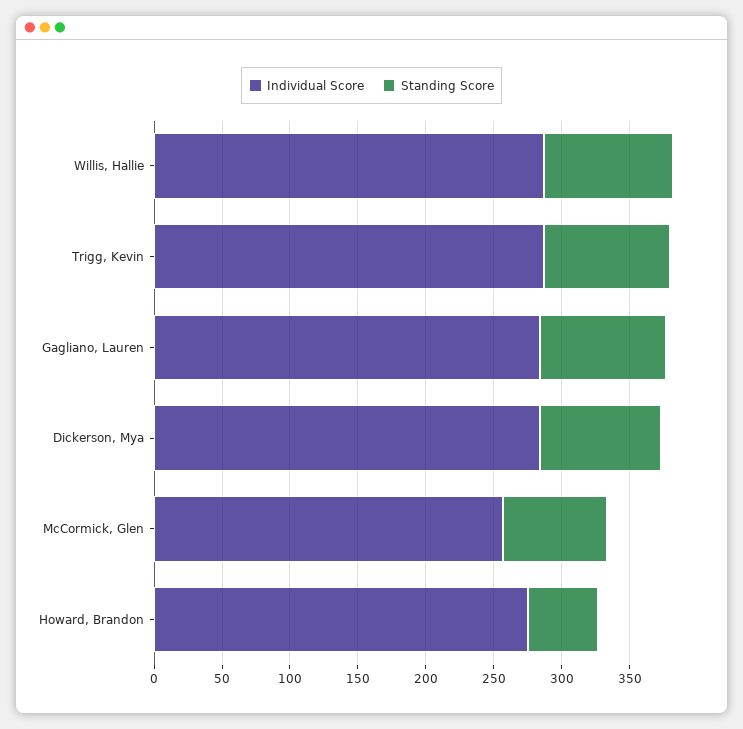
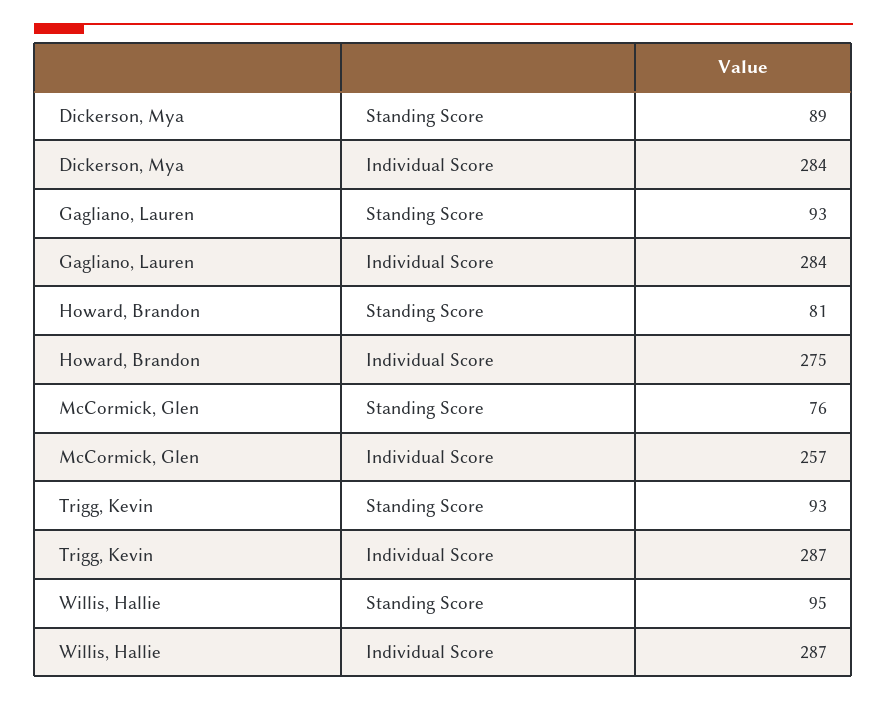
  {
    "Individual Score": {
      "Willis, Hallie": 287,
      "Trigg, Kevin": 287,
      "Gagliano, Lauren": 284,
      "Dickerson, Mya": 284,
      "McCormick, Glen": 257,
      "Howard, Brandon": 275
    },
    "Standing Score": {
      "Willis, Hallie": 95,
      "Trigg, Kevin": 93,
      "Gagliano, Lauren": 93,
      "Dickerson, Mya": 89,
      "McCormick, Glen": 76,
-     "Howard, Brandon": 50
+     "Howard, Brandon": 81
    }
  }

